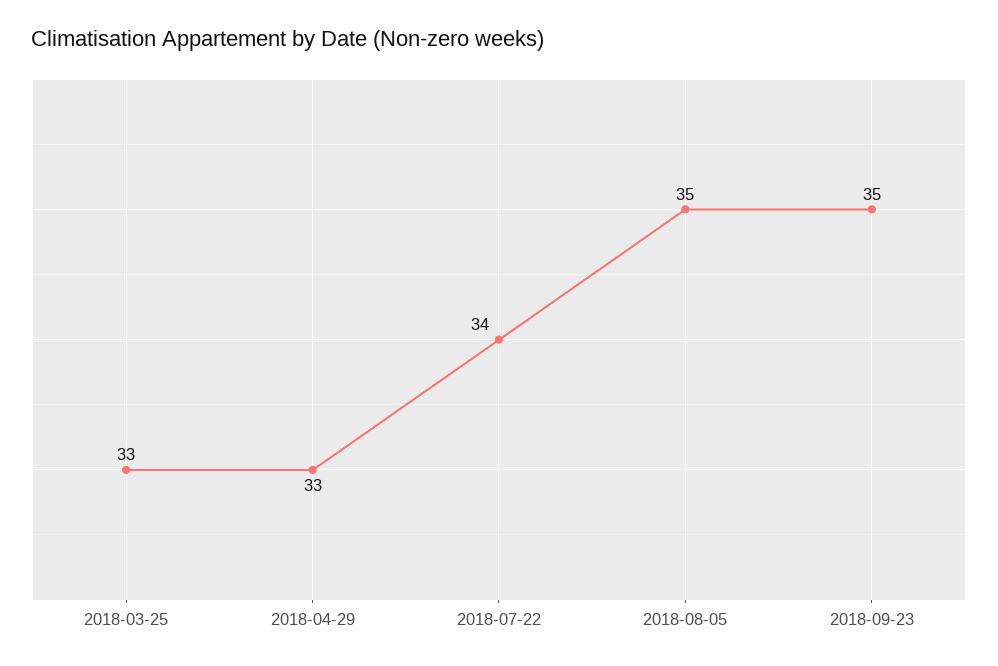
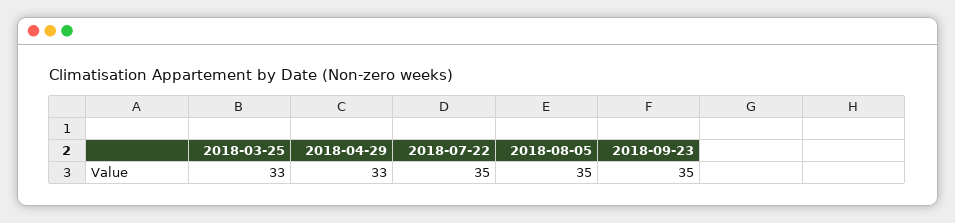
  {
    "2018-03-25": 33,
    "2018-04-29": 33,
-   "2018-07-22": 34,
+   "2018-07-22": 35,
    "2018-08-05": 35,
    "2018-09-23": 35
  }

